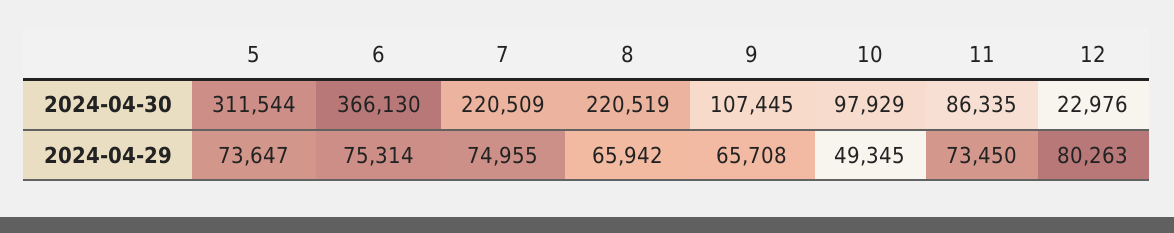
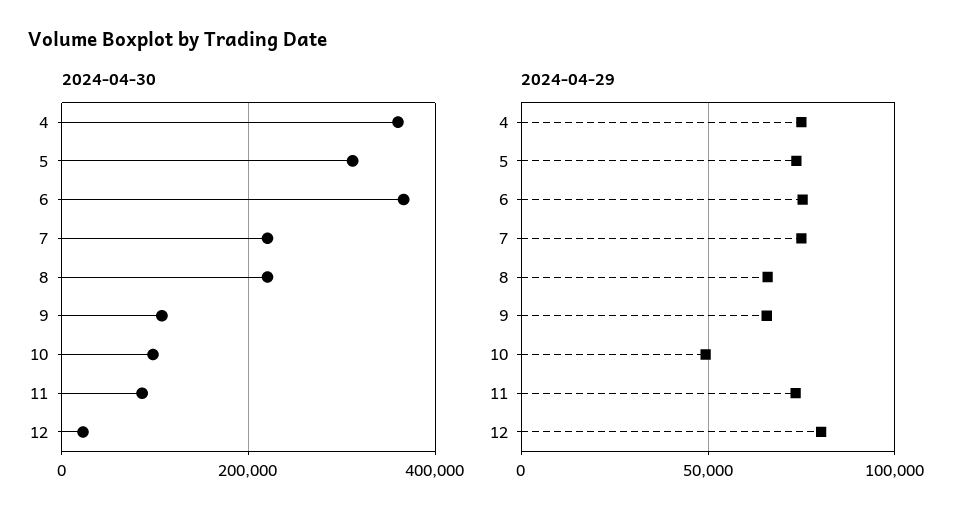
  {
    "2024-04-30": {
      "5": 311544,
      "6": 366130,
      "7": 220509,
      "8": 220519,
      "9": 107445,
      "10": 97929,
      "11": 86335,
-     "12": 22976
+     "12": 22976,
+     "4": 360000
    },
    "2024-04-29": {
      "5": 73647,
      "6": 75314,
      "7": 74955,
      "8": 65942,
      "9": 65708,
      "10": 49345,
      "11": 73450,
-     "12": 80263
+     "12": 80263,
+     "4": 75000
    }
  }

